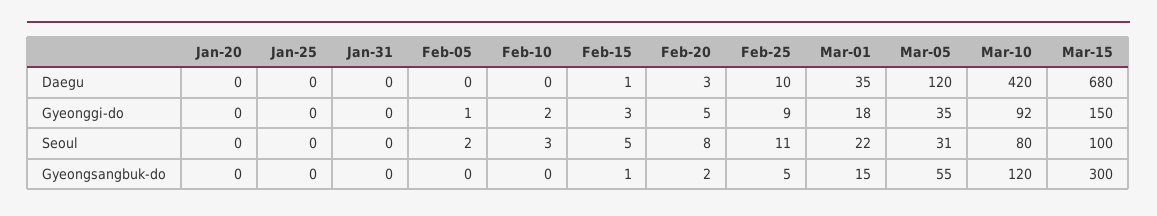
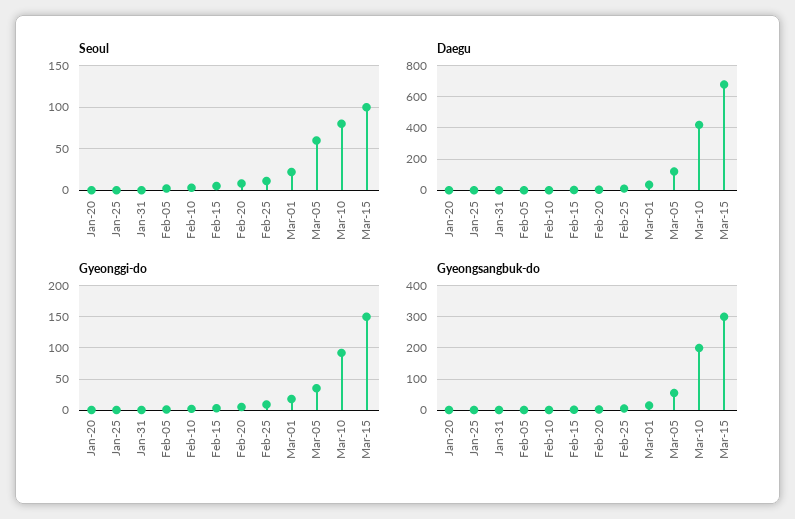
  {
    "Daegu": {
      "Jan-20": 0,
      "Jan-25": 0,
      "Jan-31": 0,
      "Feb-05": 0,
      "Feb-10": 0,
      "Feb-15": 1,
      "Feb-20": 3,
      "Feb-25": 10,
      "Mar-01": 35,
      "Mar-05": 120,
      "Mar-10": 420,
      "Mar-15": 680
    },
    "Gyeonggi-do": {
      "Jan-20": 0,
      "Jan-25": 0,
      "Jan-31": 0,
      "Feb-05": 1,
      "Feb-10": 2,
      "Feb-15": 3,
      "Feb-20": 5,
      "Feb-25": 9,
      "Mar-01": 18,
      "Mar-05": 35,
      "Mar-10": 92,
      "Mar-15": 150
    },
    "Seoul": {
      "Jan-20": 0,
      "Jan-25": 0,
      "Jan-31": 0,
      "Feb-05": 2,
      "Feb-10": 3,
      "Feb-15": 5,
      "Feb-20": 8,
      "Feb-25": 11,
      "Mar-01": 22,
-     "Mar-05": 31,
+     "Mar-05": 60,
      "Mar-10": 80,
      "Mar-15": 100
    },
    "Gyeongsangbuk-do": {
      "Jan-20": 0,
      "Jan-25": 0,
      "Jan-31": 0,
      "Feb-05": 0,
      "Feb-10": 0,
      "Feb-15": 1,
      "Feb-20": 2,
      "Feb-25": 5,
      "Mar-01": 15,
      "Mar-05": 55,
-     "Mar-10": 120,
+     "Mar-10": 200,
      "Mar-15": 300
    }
  }

